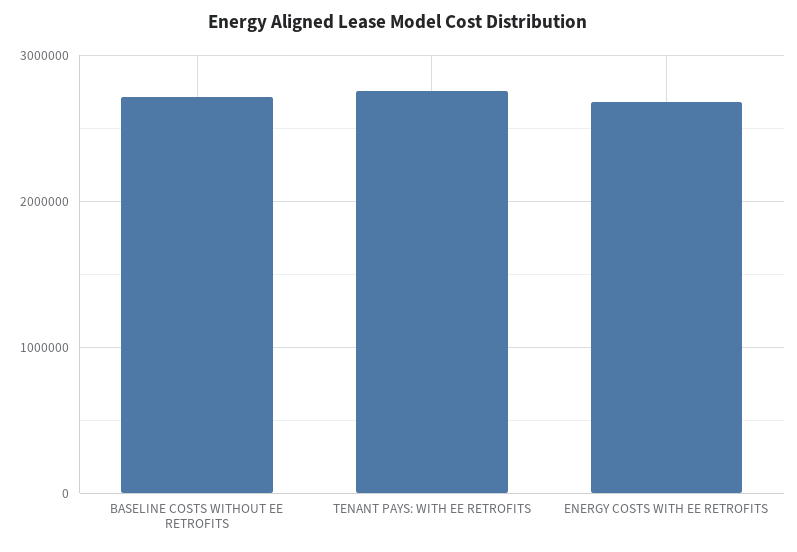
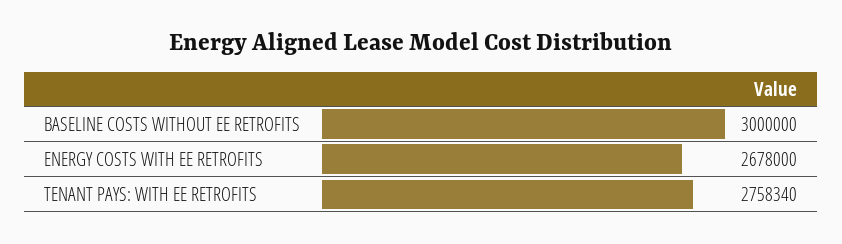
  {
-   "BASELINE COSTS WITHOUT EE RETROFITS": 2700000,
+   "BASELINE COSTS WITHOUT EE RETROFITS": 3000000,
    "TENANT PAYS: WITH EE RETROFITS": 2758340,
    "ENERGY COSTS WITH EE RETROFITS": 2678000
  }

